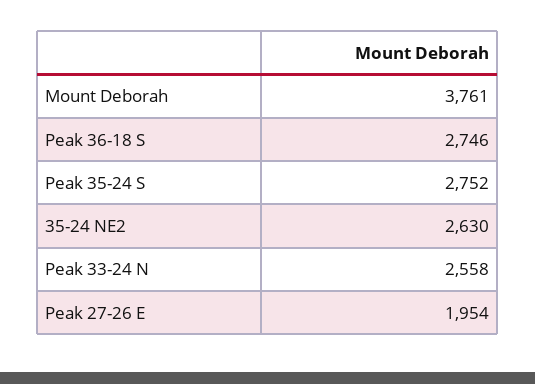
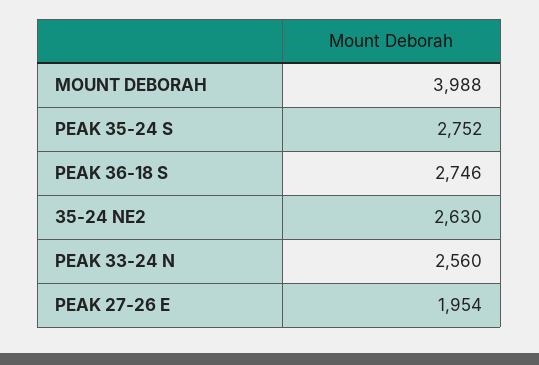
  {
-   "Mount Deborah": 3761,
+   "Mount Deborah": 3988,
    "Peak 36-18 S": 2746,
    "Peak 35-24 S": 2752,
    "35-24 NE2": 2630,
-   "Peak 33-24 N": 2558,
+   "Peak 33-24 N": 2560,
    "Peak 27-26 E": 1954
  }

